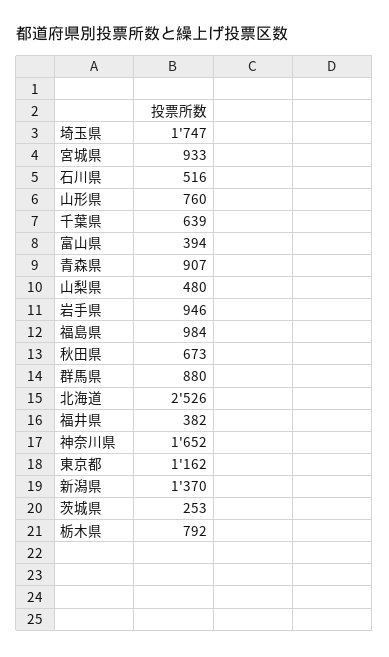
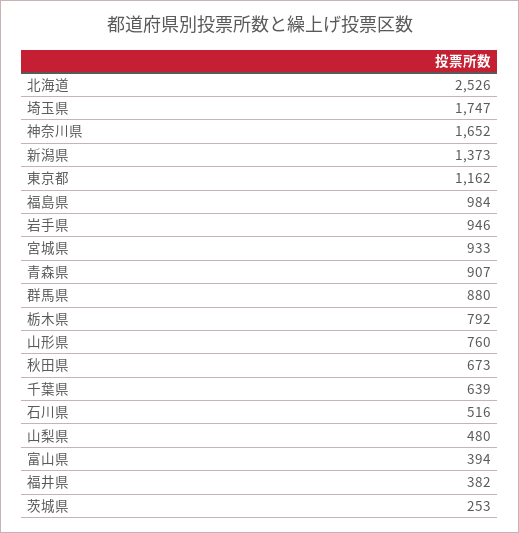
  {
    "埼玉県": 1747,
    "宮城県": 933,
    "石川県": 516,
    "山形県": 760,
    "千葉県": 639,
    "富山県": 394,
    "青森県": 907,
    "山梨県": 480,
    "岩手県": 946,
    "福島県": 984,
    "秋田県": 673,
    "群馬県": 880,
    "北海道": 2526,
    "福井県": 382,
    "神奈川県": 1652,
    "東京都": 1162,
-   "新潟県": 1370,
+   "新潟県": 1373,
    "茨城県": 253,
    "栃木県": 792
  }

